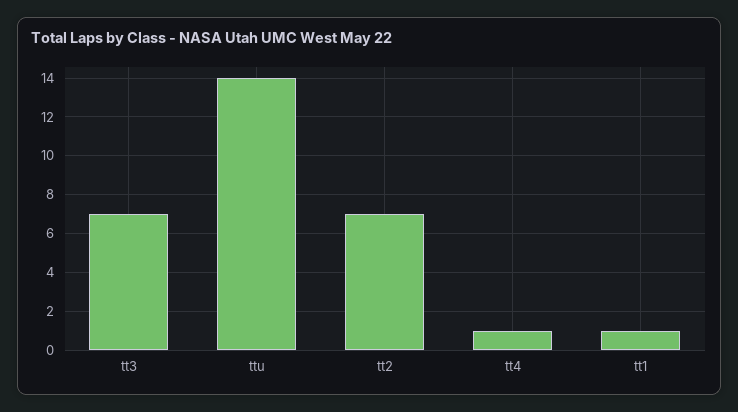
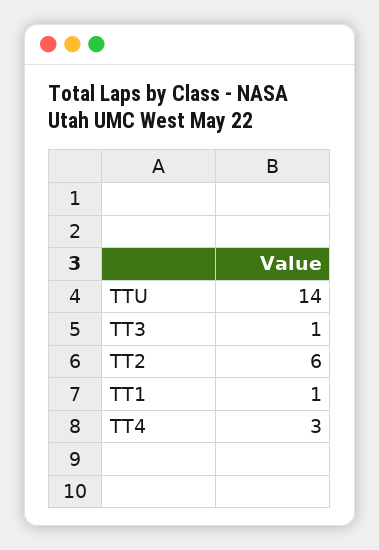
  {
-   "tt3": 7,
+   "tt3": 1,
    "ttu": 14,
-   "tt2": 7,
+   "tt2": 6,
-   "tt4": 1,
+   "tt4": 3,
    "tt1": 1
  }

